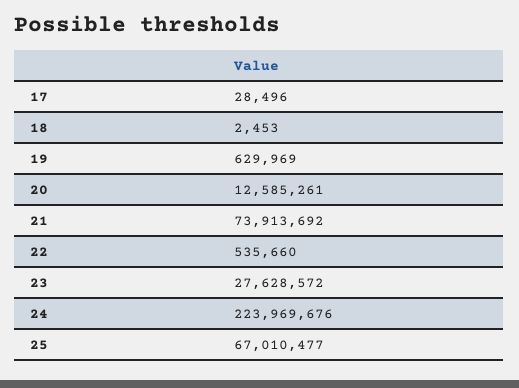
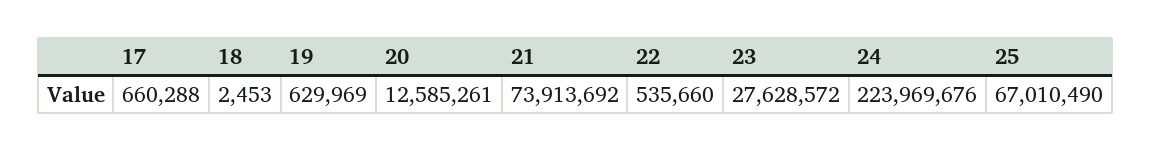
  {
-   "17": 28496,
+   "17": 660288,
    "18": 2453,
    "19": 629969,
    "20": 12585261,
    "21": 73913692,
    "22": 535660,
    "23": 27628572,
    "24": 223969676,
-   "25": 67010477
+   "25": 67010490
  }

